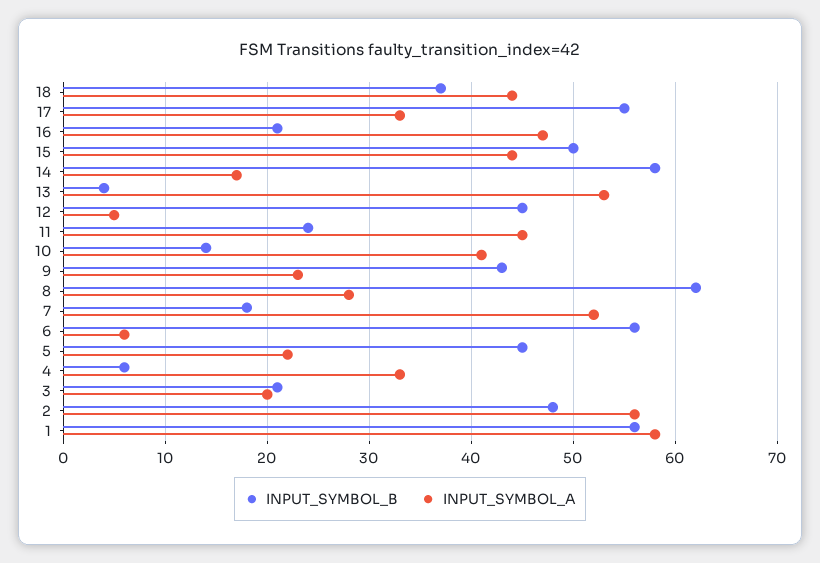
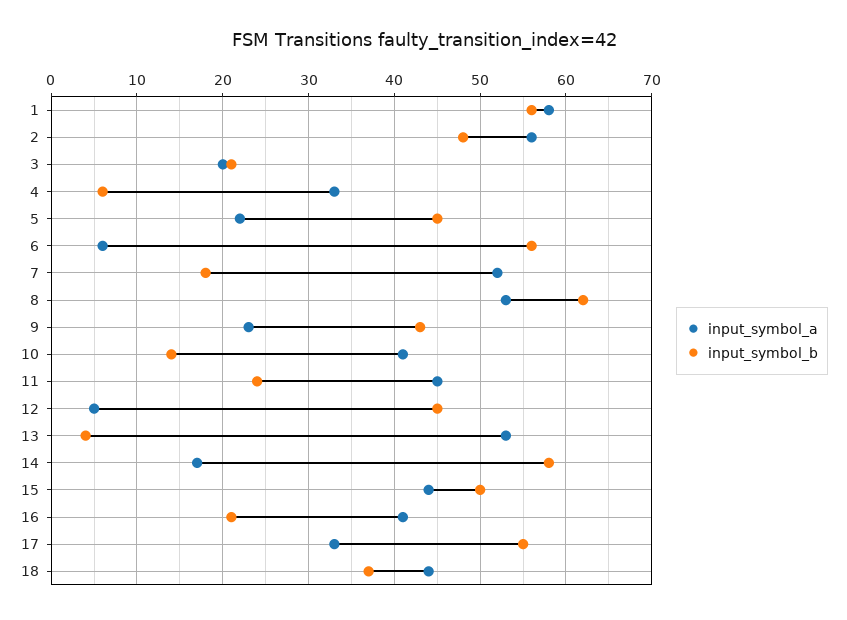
  {
    "INPUT_SYMBOL_B": {
      "18": 37,
      "17": 55,
      "16": 21,
      "15": 50,
      "14": 58,
      "13": 4,
      "12": 45,
      "11": 24,
      "10": 14,
      "9": 43,
      "8": 62,
      "7": 18,
      "6": 56,
      "5": 45,
      "4": 6,
      "3": 21,
      "2": 48,
      "1": 56
    },
    "INPUT_SYMBOL_A": {
      "18": 44,
      "17": 33,
-     "16": 47,
+     "16": 41,
      "15": 44,
      "14": 17,
      "13": 53,
      "12": 5,
      "11": 45,
      "10": 41,
      "9": 23,
-     "8": 28,
+     "8": 53,
      "7": 52,
      "6": 6,
      "5": 22,
      "4": 33,
      "3": 20,
      "2": 56,
      "1": 58
    }
  }

